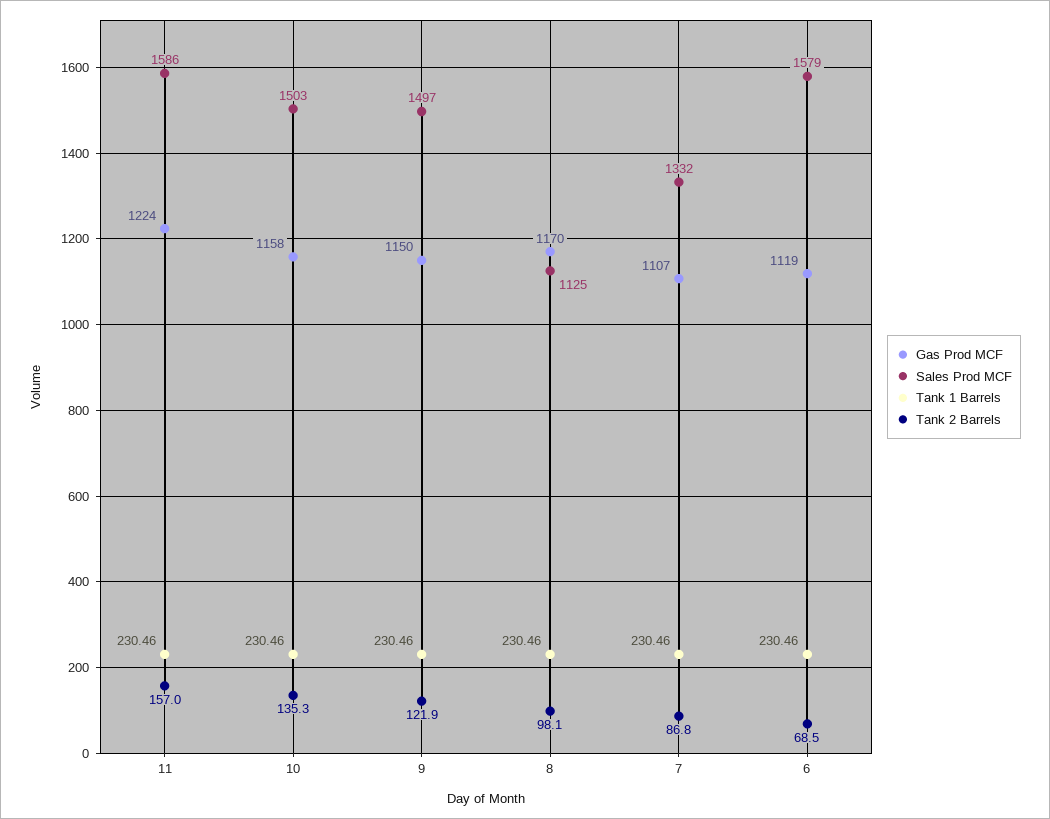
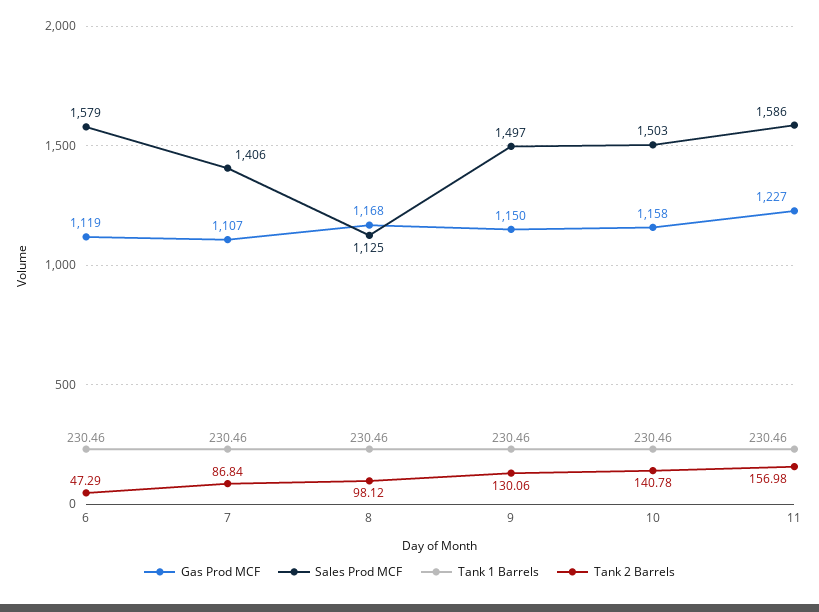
  {
    "Gas Prod MCF": {
-     "11": 1224,
+     "11": 1227,
      "10": 1158,
      "9": 1150,
-     "8": 1170,
+     "8": 1168,
      "7": 1107,
      "6": 1119
    },
    "Sales Prod MCF": {
      "11": 1586,
      "10": 1503,
      "9": 1497,
      "8": 1125,
-     "7": 1332,
+     "7": 1406,
      "6": 1579
    },
    "Tank 1 Barrels": {
      "11": 230.46,
      "10": 230.46,
      "9": 230.46,
      "8": 230.46,
      "7": 230.46,
      "6": 230.46
    },
    "Tank 2 Barrels": {
      "11": 156.98,
-     "10": 135.3,
+     "10": 140.78,
-     "9": 121.9,
+     "9": 130.06,
      "8": 98.12,
      "7": 86.84,
-     "6": 68.5
+     "6": 47.29
    }
  }

